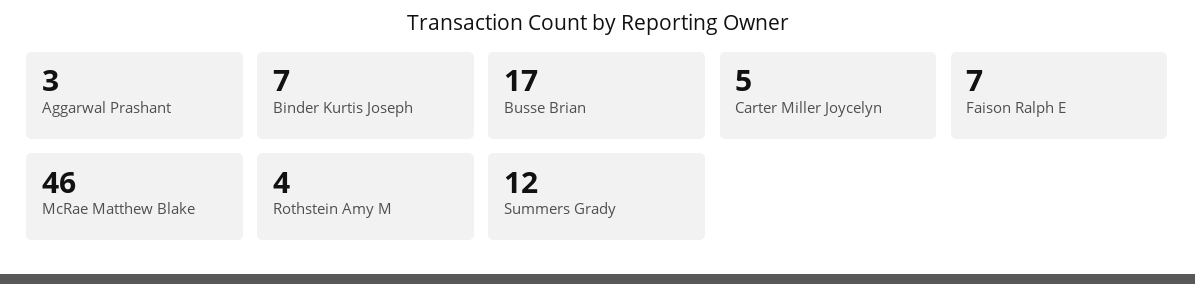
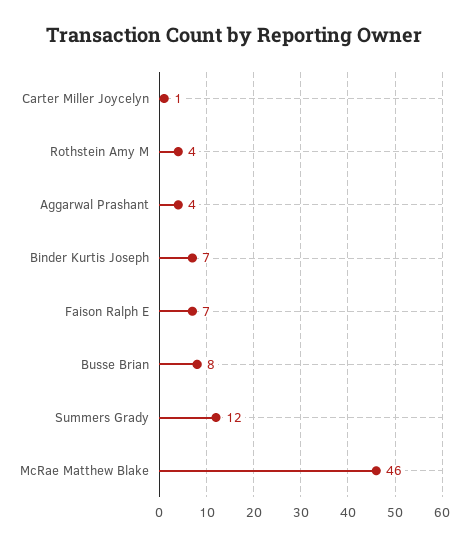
  {
-   "Aggarwal Prashant": 3,
+   "Aggarwal Prashant": 4,
    "Binder Kurtis Joseph": 7,
-   "Busse Brian": 17,
+   "Busse Brian": 8,
-   "Carter Miller Joycelyn": 5,
+   "Carter Miller Joycelyn": 1,
    "Faison Ralph E": 7,
    "McRae Matthew Blake": 46,
    "Rothstein Amy M": 4,
    "Summers Grady": 12
  }

